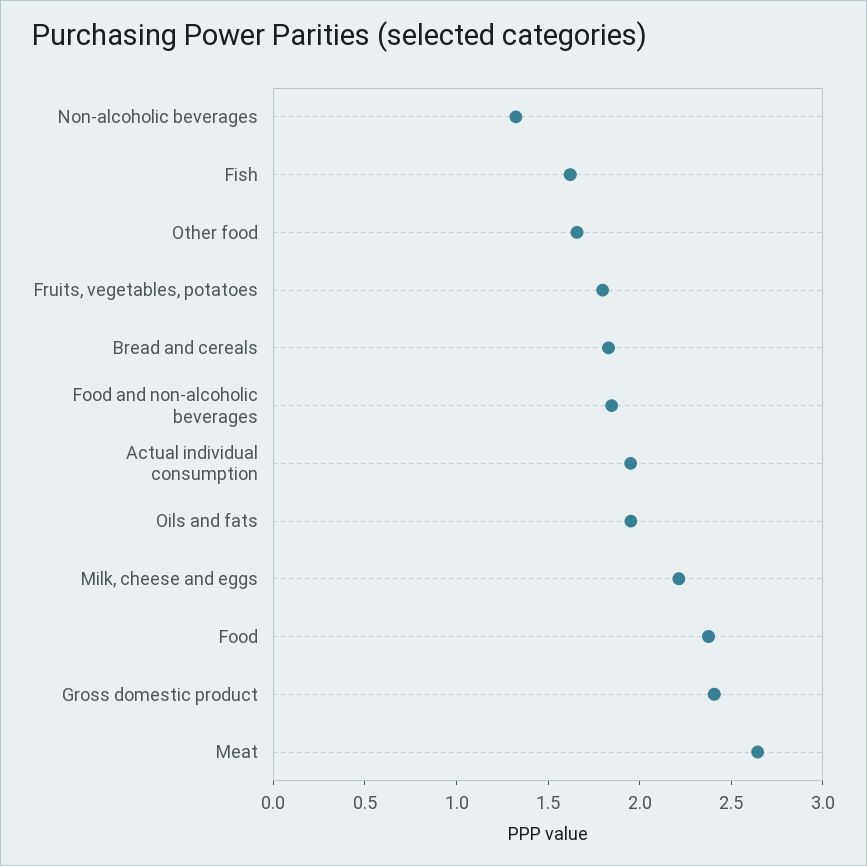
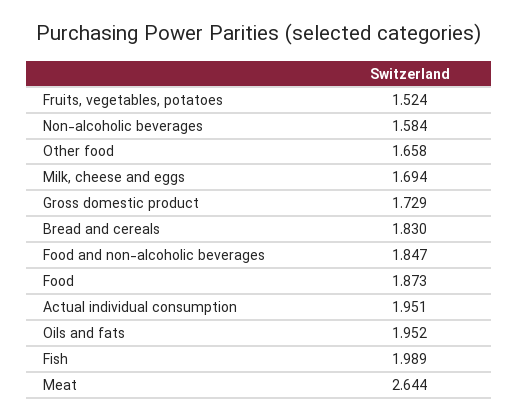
  {
-   "Non-alcoholic beverages": 1.3,
+   "Non-alcoholic beverages": 1.584,
-   "Fish": 1.6,
+   "Fish": 1.989,
    "Other food": 1.658,
-   "Fruits, vegetables, potatoes": 1.8,
+   "Fruits, vegetables, potatoes": 1.524,
    "Bread and cereals": 1.83,
    "Food and non-alcoholic beverages": 1.847,
    "Actual individual consumption": 1.951,
    "Oils and fats": 1.952,
-   "Milk, cheese and eggs": 2.2,
+   "Milk, cheese and eggs": 1.694,
-   "Food": 2.4,
+   "Food": 1.873,
-   "Gross domestic product": 2.4,
+   "Gross domestic product": 1.729,
    "Meat": 2.644
  }

